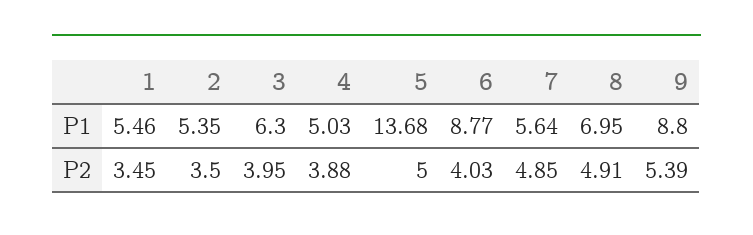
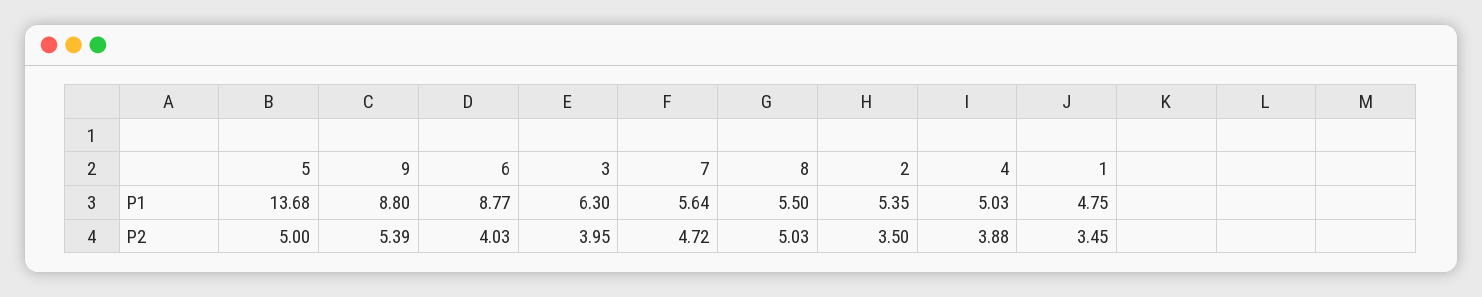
  {
    "1": {
-     "P1": 5.46,
+     "P1": 4.75,
      "P2": 3.45
    },
    "2": {
      "P1": 5.35,
      "P2": 3.5
    },
    "3": {
      "P1": 6.3,
      "P2": 3.95
    },
    "4": {
      "P1": 5.03,
      "P2": 3.88
    },
    "5": {
      "P1": 13.68,
      "P2": 5
    },
    "6": {
      "P1": 8.77,
      "P2": 4.03
    },
    "7": {
      "P1": 5.64,
-     "P2": 4.85
+     "P2": 4.72
    },
    "8": {
-     "P1": 6.95,
+     "P1": 5.5,
-     "P2": 4.91
+     "P2": 5.03
    },
    "9": {
      "P1": 8.8,
      "P2": 5.39
    }
  }

